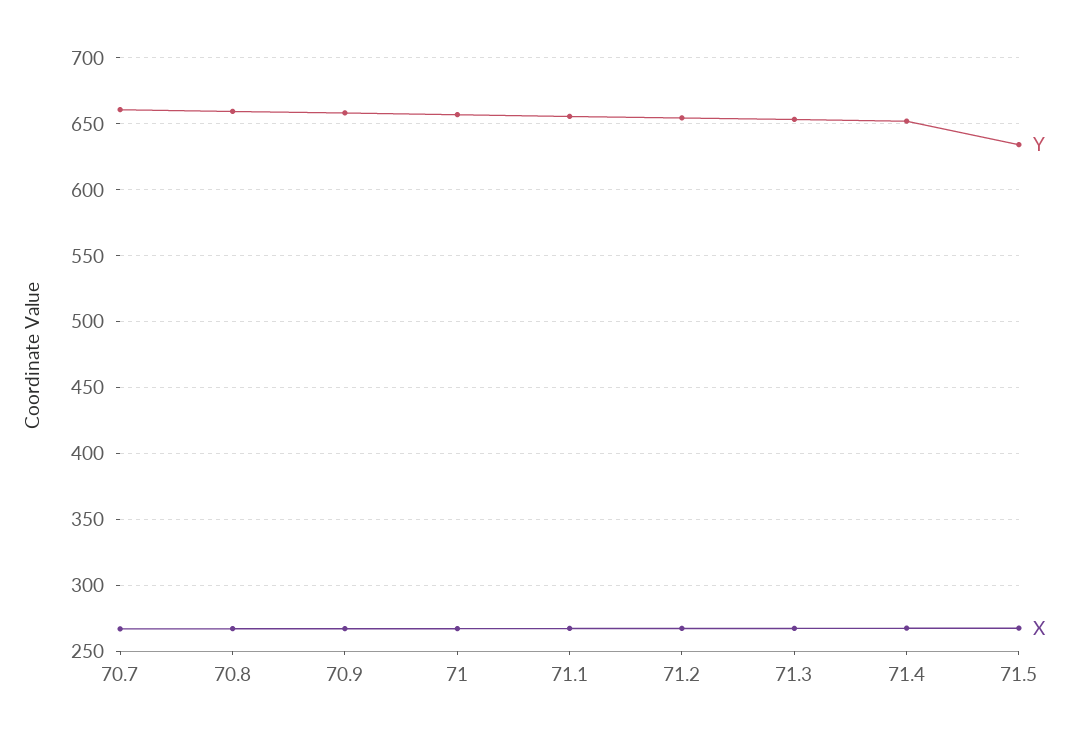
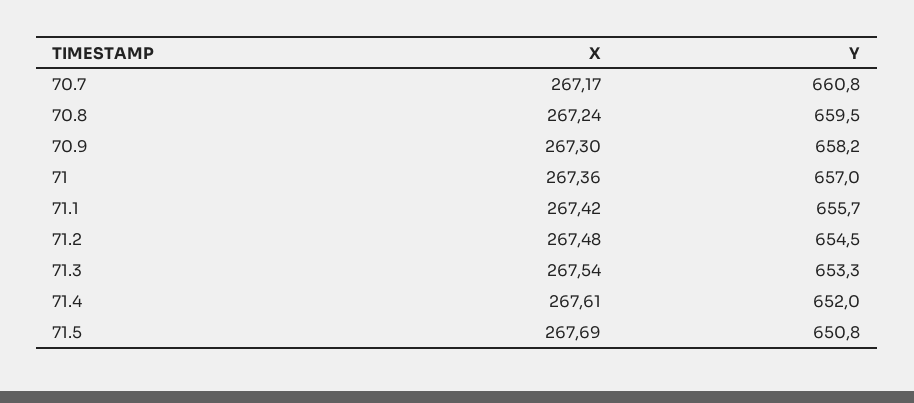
  {
    "Y": {
      "70.7": 660.8,
      "70.8": 659.5,
      "70.9": 658.2,
      "71": 657,
      "71.1": 655.7,
      "71.2": 654.5,
      "71.3": 653.3,
      "71.4": 652,
-     "71.5": 635
+     "71.5": 650.8
    },
    "X": {
      "70.7": 267.17,
      "70.8": 267.24,
      "70.9": 267.3,
      "71": 267.36,
      "71.1": 267.42,
      "71.2": 267.48,
      "71.3": 267.54,
      "71.4": 267.61,
      "71.5": 267.69
    }
  }

